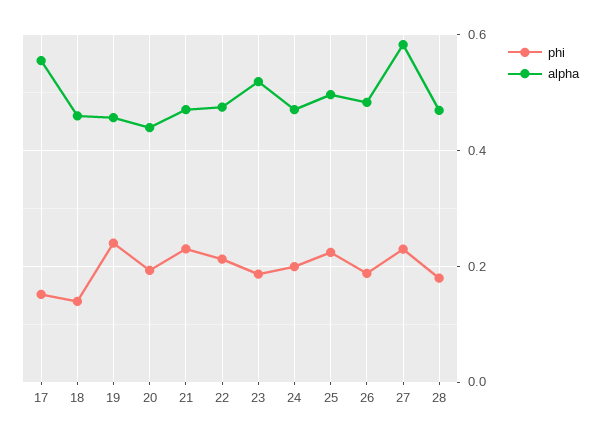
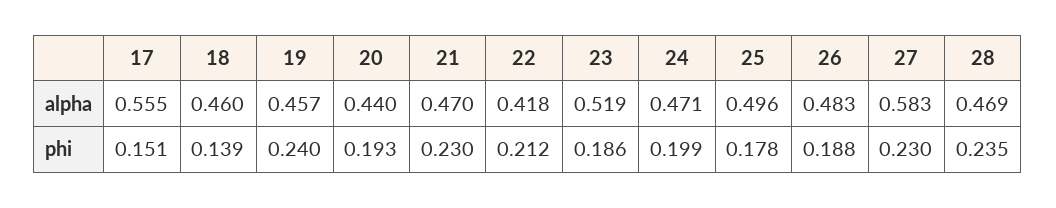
  {
    "phi": {
      "17": 0.151,
      "18": 0.139,
      "19": 0.24,
      "20": 0.193,
      "21": 0.23,
      "22": 0.212,
      "23": 0.186,
      "24": 0.199,
-     "25": 0.22,
+     "25": 0.178,
      "26": 0.188,
      "27": 0.23,
-     "28": 0.18
+     "28": 0.235
    },
    "alpha": {
      "17": 0.555,
      "18": 0.46,
      "19": 0.457,
      "20": 0.44,
      "21": 0.47,
-     "22": 0.48,
+     "22": 0.418,
      "23": 0.519,
      "24": 0.471,
      "25": 0.496,
      "26": 0.483,
      "27": 0.583,
      "28": 0.469
    }
  }

